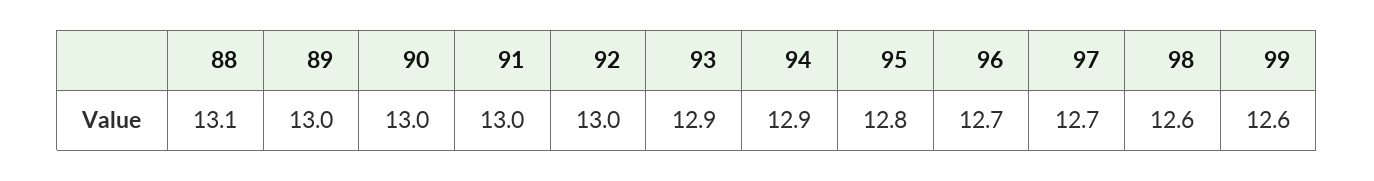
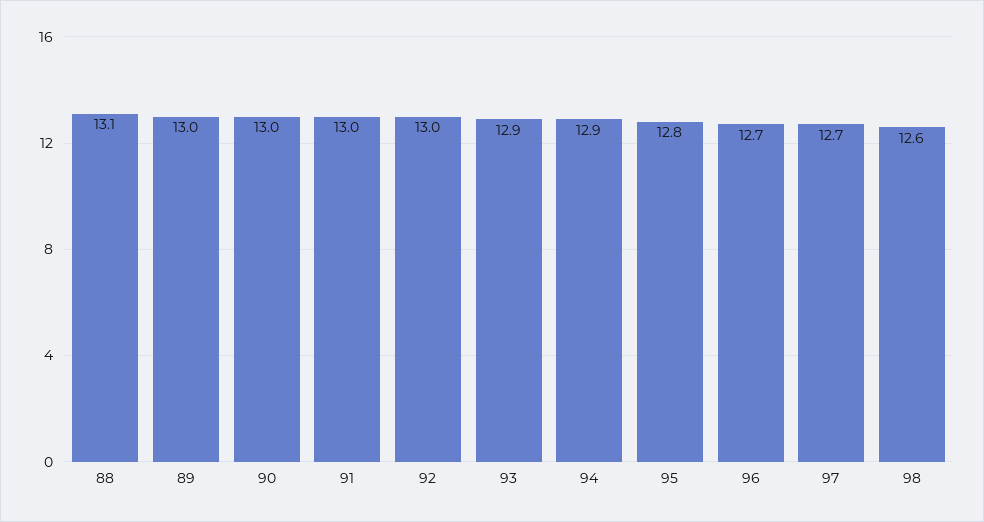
  {
    "88": 13.1,
    "89": 13,
    "90": 13,
    "91": 13,
    "92": 13,
    "93": 12.9,
    "94": 12.9,
    "95": 12.8,
    "96": 12.7,
    "97": 12.7,
-   "98": 12.6,
+   "98": 12.6
-   "99": 12.6
  }

